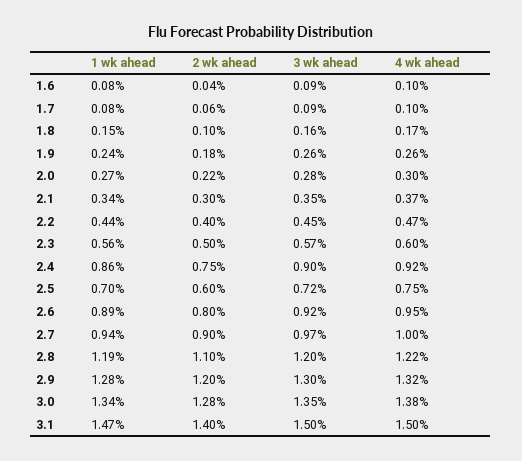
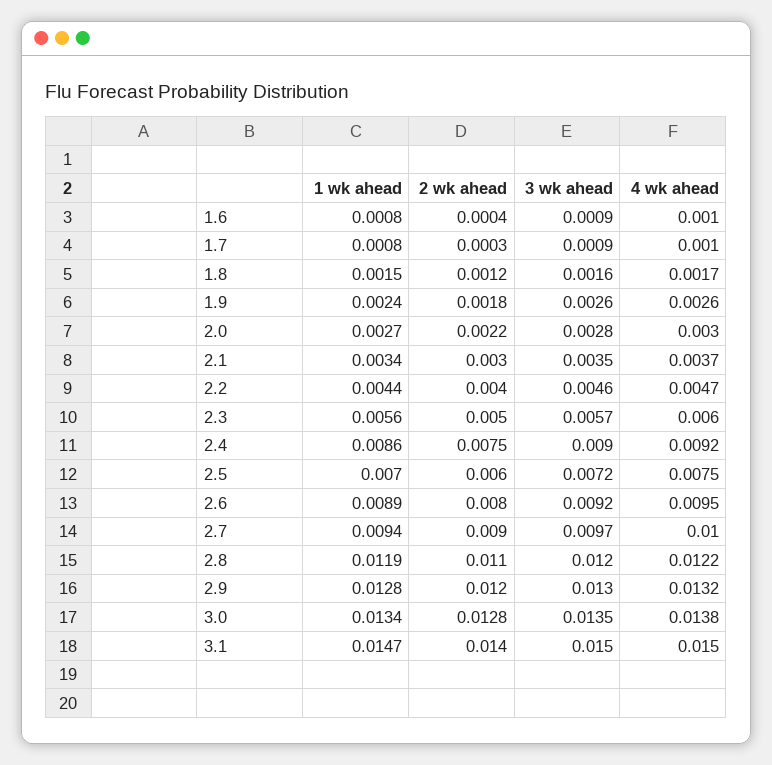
  {
    "1 wk ahead": {
      "1.6": 0.0008,
      "1.7": 0.0008,
      "1.8": 0.0015,
      "1.9": 0.0024,
      "2.0": 0.0027,
      "2.1": 0.0034,
      "2.2": 0.0044,
      "2.3": 0.0056,
      "2.4": 0.0086,
      "2.5": 0.007,
      "2.6": 0.0089,
      "2.7": 0.0094,
      "2.8": 0.0119,
      "2.9": 0.0128,
      "3.0": 0.0134,
      "3.1": 0.0147
    },
    "2 wk ahead": {
      "1.6": 0.0004,
-     "1.7": 0.0006,
+     "1.7": 0.0003,
-     "1.8": 0.001,
+     "1.8": 0.0012,
      "1.9": 0.0018,
      "2.0": 0.0022,
      "2.1": 0.003,
      "2.2": 0.004,
      "2.3": 0.005,
      "2.4": 0.0075,
      "2.5": 0.006,
      "2.6": 0.008,
      "2.7": 0.009,
      "2.8": 0.011,
      "2.9": 0.012,
      "3.0": 0.0128,
      "3.1": 0.014
    },
    "3 wk ahead": {
      "1.6": 0.0009,
      "1.7": 0.0009,
      "1.8": 0.0016,
      "1.9": 0.0026,
      "2.0": 0.0028,
      "2.1": 0.0035,
-     "2.2": 0.0045,
+     "2.2": 0.0046,
      "2.3": 0.0057,
      "2.4": 0.009,
      "2.5": 0.0072,
      "2.6": 0.0092,
      "2.7": 0.0097,
      "2.8": 0.012,
      "2.9": 0.013,
      "3.0": 0.0135,
      "3.1": 0.015
    },
    "4 wk ahead": {
      "1.6": 0.001,
      "1.7": 0.001,
      "1.8": 0.0017,
      "1.9": 0.0026,
      "2.0": 0.003,
      "2.1": 0.0037,
      "2.2": 0.0047,
      "2.3": 0.006,
      "2.4": 0.0092,
      "2.5": 0.0075,
      "2.6": 0.0095,
      "2.7": 0.01,
      "2.8": 0.0122,
      "2.9": 0.0132,
      "3.0": 0.0138,
      "3.1": 0.015
    }
  }

